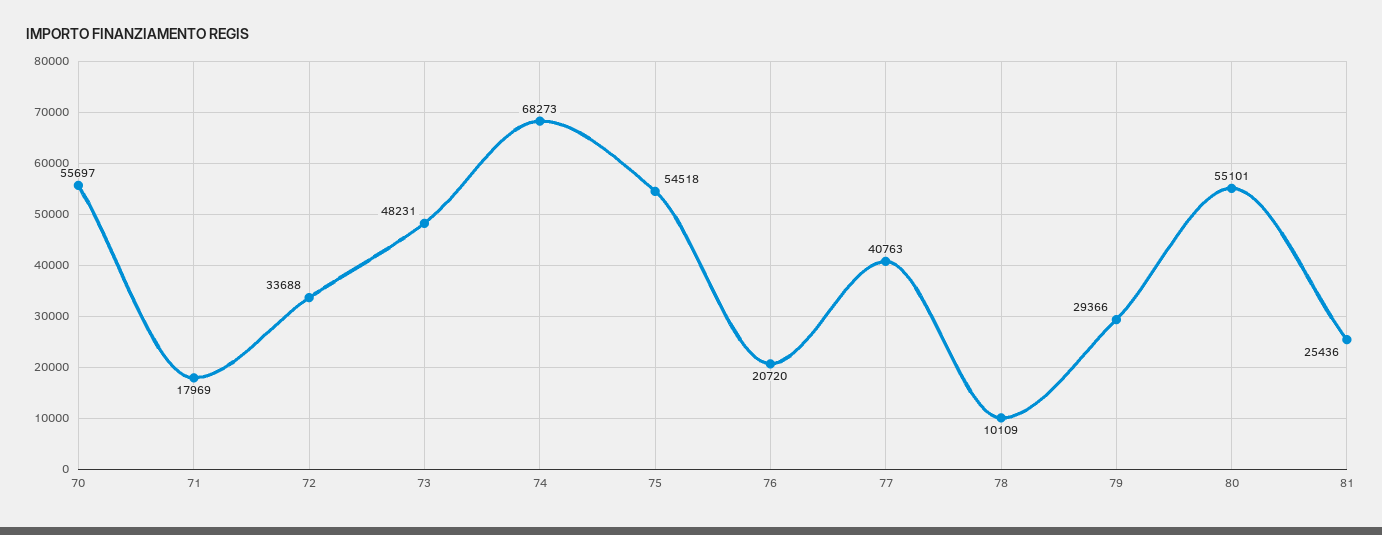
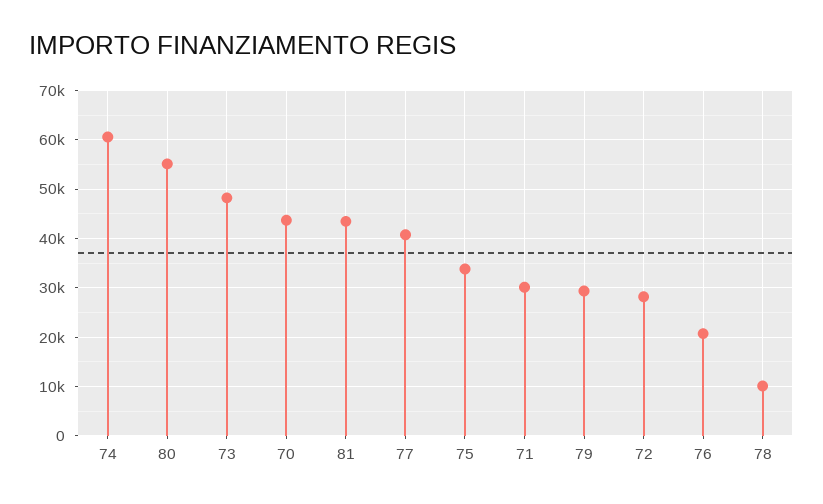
  {
-   "70": 55697,
+   "70": 44000,
-   "71": 17969,
+   "71": 30000,
-   "72": 33688,
+   "72": 28000,
    "73": 48231,
-   "74": 68273,
+   "74": 60000,
-   "75": 54518,
+   "75": 34000,
    "76": 20720,
    "77": 40763,
    "78": 10109,
    "79": 29366,
    "80": 55101,
-   "81": 25436
+   "81": 44000
  }

